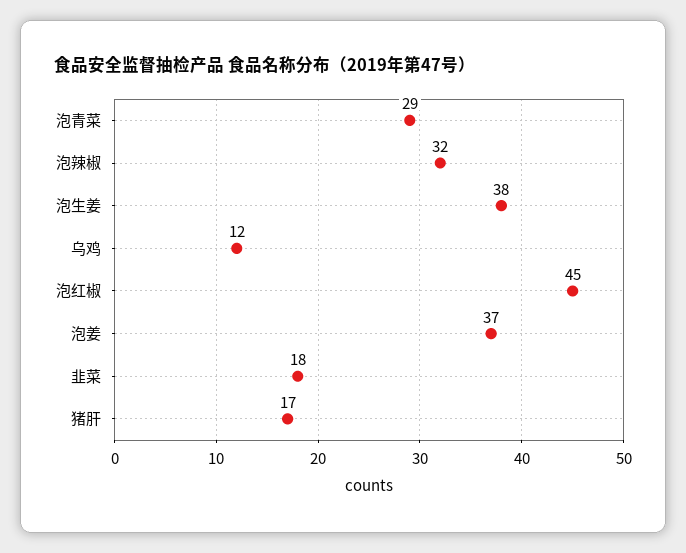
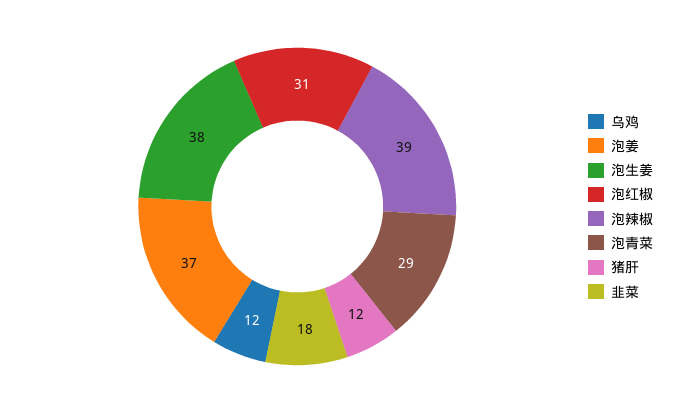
  {
    "泡青菜": 29,
-   "泡辣椒": 32,
+   "泡辣椒": 39,
    "泡生姜": 38,
    "乌鸡": 12,
-   "泡红椒": 45,
+   "泡红椒": 31,
    "泡姜": 37,
    "韭菜": 18,
-   "猪肝": 17
+   "猪肝": 12
  }

